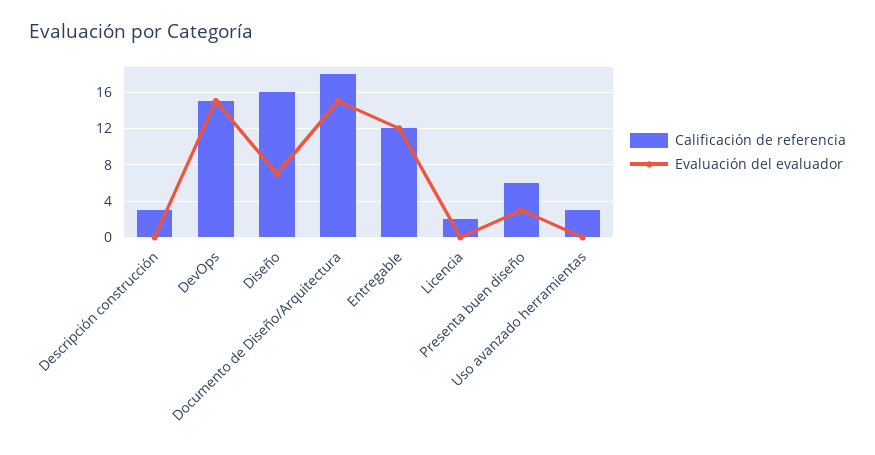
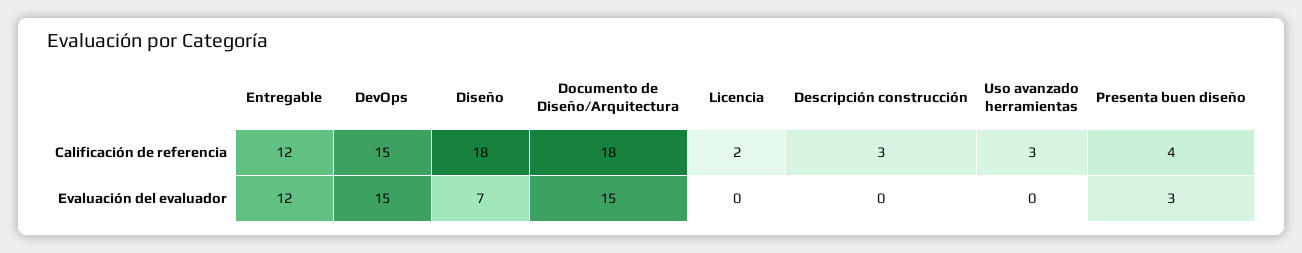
  {
    "Calificación de referencia": {
      "Descripción construcción": 3,
      "DevOps": 15,
-     "Diseño": 16,
+     "Diseño": 18,
      "Documento de Diseño/Arquitectura": 18,
      "Entregable": 12,
      "Licencia": 2,
-     "Presenta buen diseño": 6,
+     "Presenta buen diseño": 4,
      "Uso avanzado herramientas": 3
    },
    "Evaluación del evaluador": {
      "Descripción construcción": 0,
      "DevOps": 15,
      "Diseño": 7,
      "Documento de Diseño/Arquitectura": 15,
      "Entregable": 12,
      "Licencia": 0,
      "Presenta buen diseño": 3,
      "Uso avanzado herramientas": 0
    }
  }

